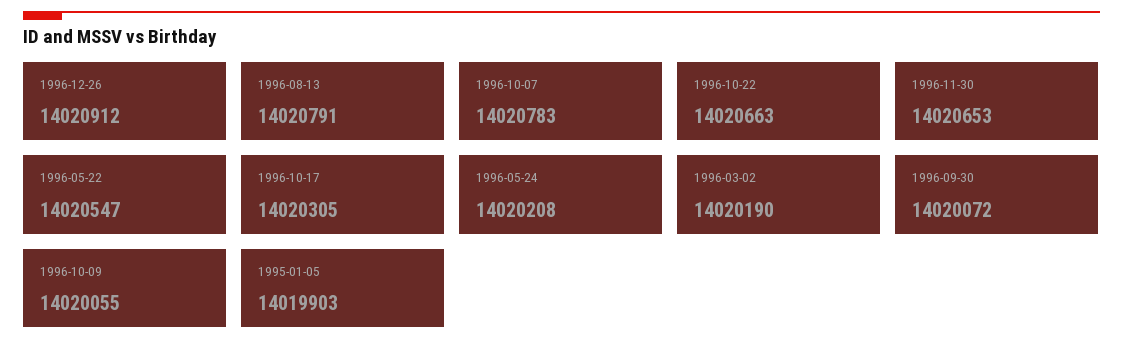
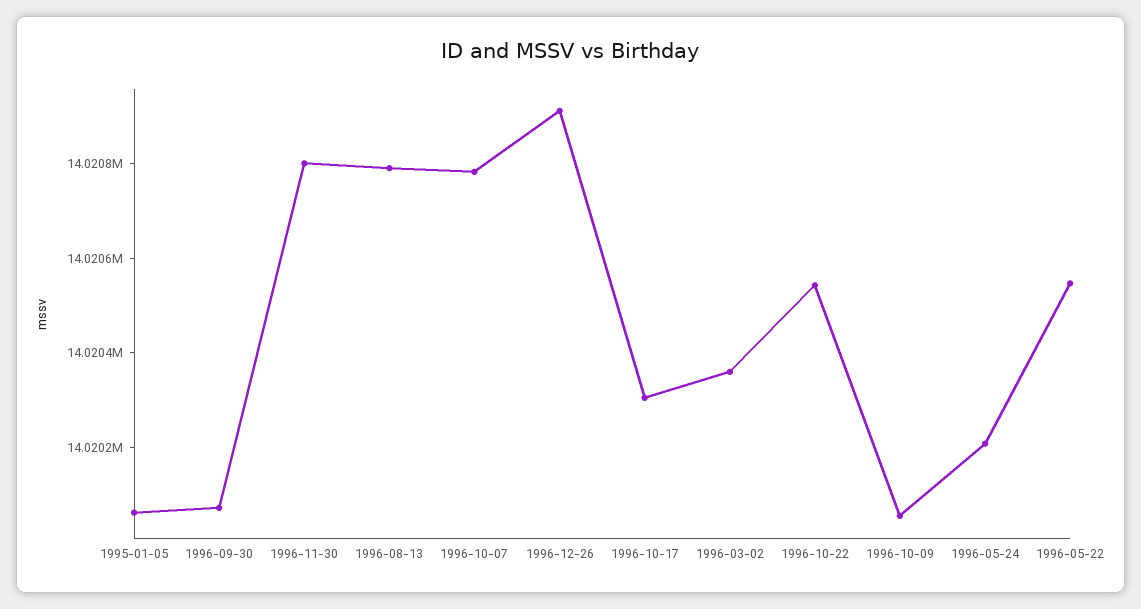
  {
    "1996-12-26": 14020912,
    "1996-08-13": 14020791,
    "1996-10-07": 14020783,
-   "1996-10-22": 14020663,
+   "1996-10-22": 14020550,
-   "1996-11-30": 14020653,
+   "1996-11-30": 14020800,
    "1996-05-22": 14020547,
    "1996-10-17": 14020305,
    "1996-05-24": 14020208,
-   "1996-03-02": 14020190,
+   "1996-03-02": 14020350,
    "1996-09-30": 14020072,
    "1996-10-09": 14020055,
-   "1995-01-05": 14019903
+   "1995-01-05": 14020050
  }

